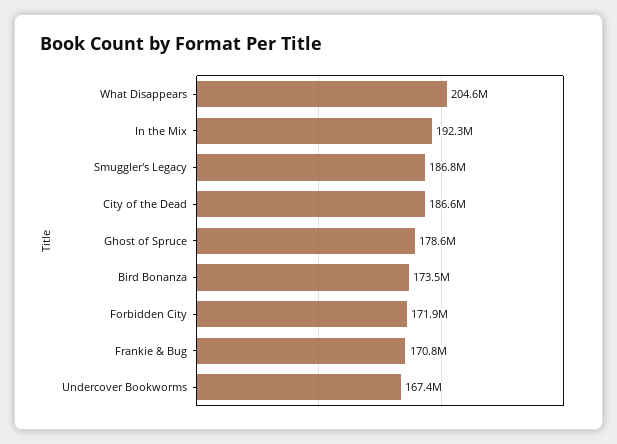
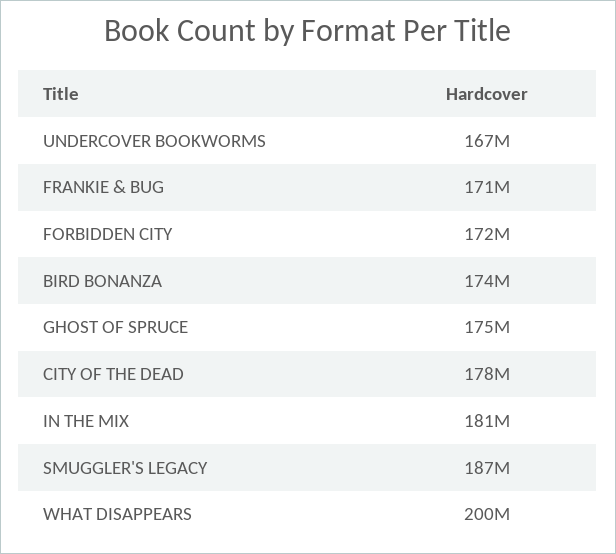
  {
-   "What Disappears": 204600000,
+   "What Disappears": 200000000,
-   "In the Mix": 192300000,
+   "In the Mix": 181000000,
    "Smuggler's Legacy": 186800000,
-   "City of the Dead": 186600000,
+   "City of the Dead": 178000000,
-   "Ghost of Spruce": 178600000,
+   "Ghost of Spruce": 175000000,
    "Bird Bonanza": 173500000,
    "Forbidden City": 171900000,
    "Frankie & Bug": 170800000,
    "Undercover Bookworms": 167400000
  }

